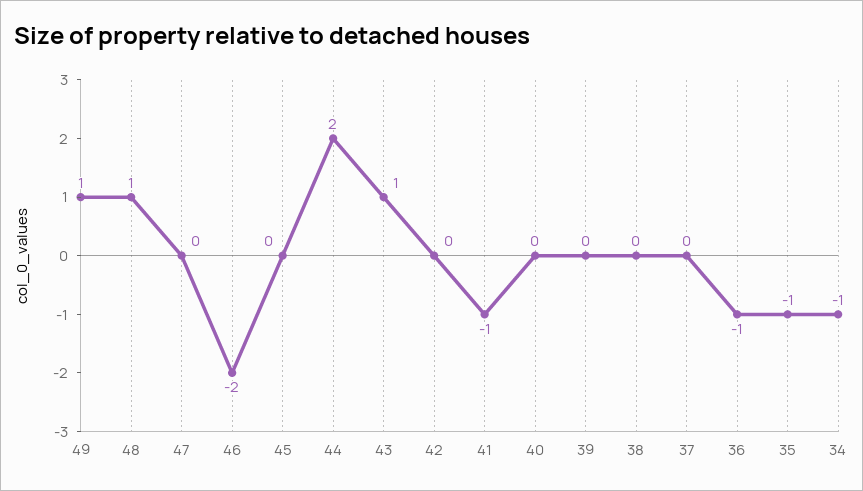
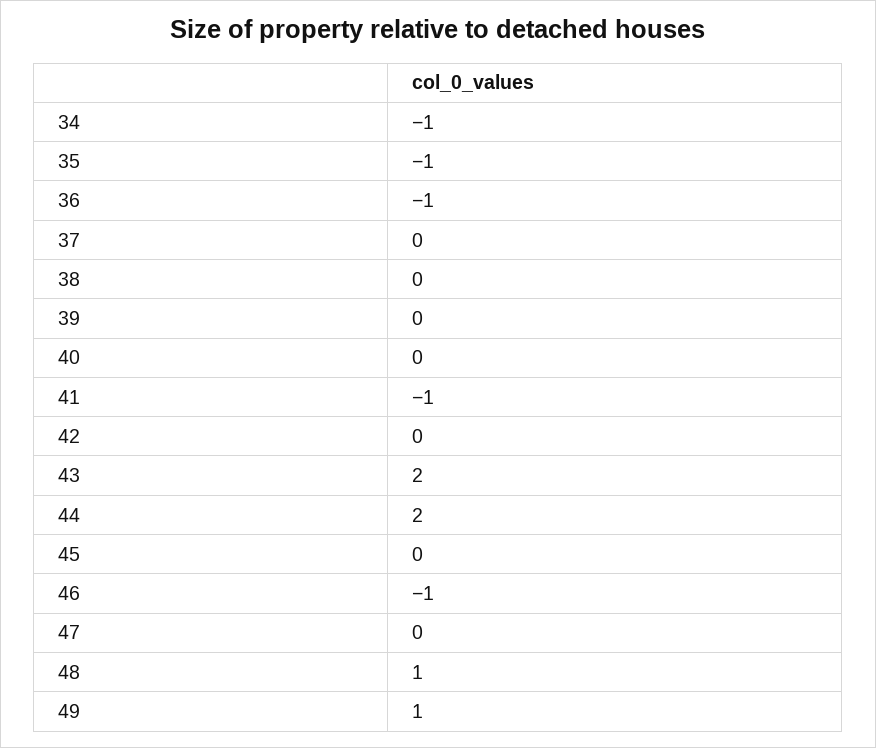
  {
    "49": 1,
    "48": 1,
    "47": 0,
-   "46": -2,
+   "46": -1,
    "45": 0,
    "44": 2,
-   "43": 1,
+   "43": 2,
    "42": 0,
    "41": -1,
    "40": 0,
    "39": 0,
    "38": 0,
    "37": 0,
    "36": -1,
    "35": -1,
    "34": -1
  }

